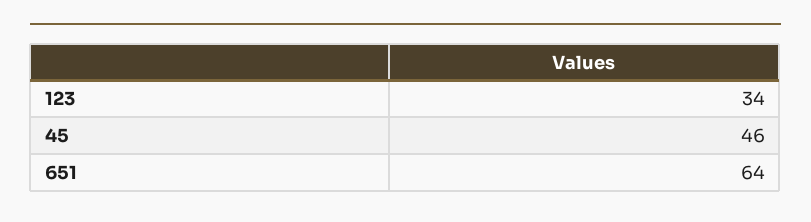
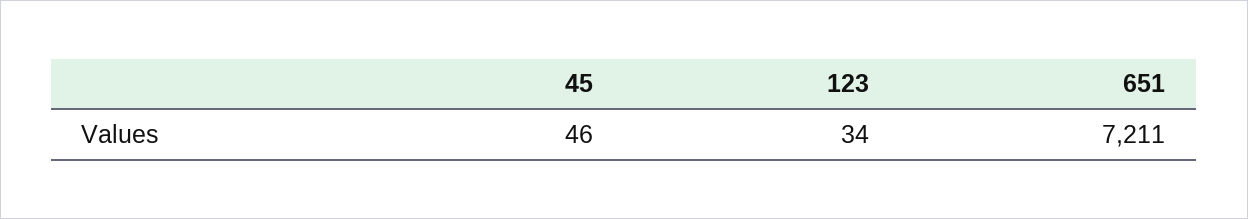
  {
    "123": 34,
    "45": 46,
-   "651": 64
+   "651": 7211
  }

